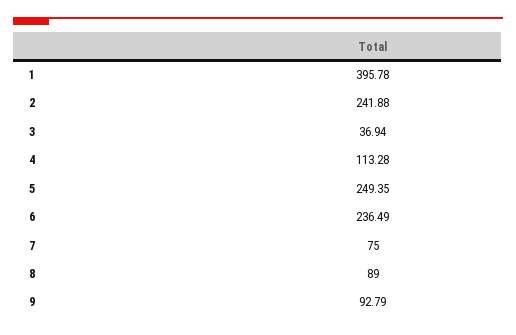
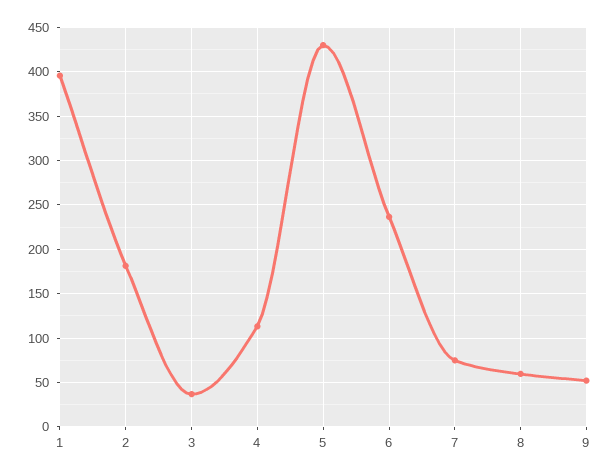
  {
    "1": 395.78,
-   "2": 241.88,
+   "2": 180,
    "3": 36.94,
    "4": 113.28,
-   "5": 249.35,
+   "5": 430,
    "6": 236.49,
    "7": 75,
-   "8": 89,
+   "8": 60,
-   "9": 92.79
+   "9": 50
  }

